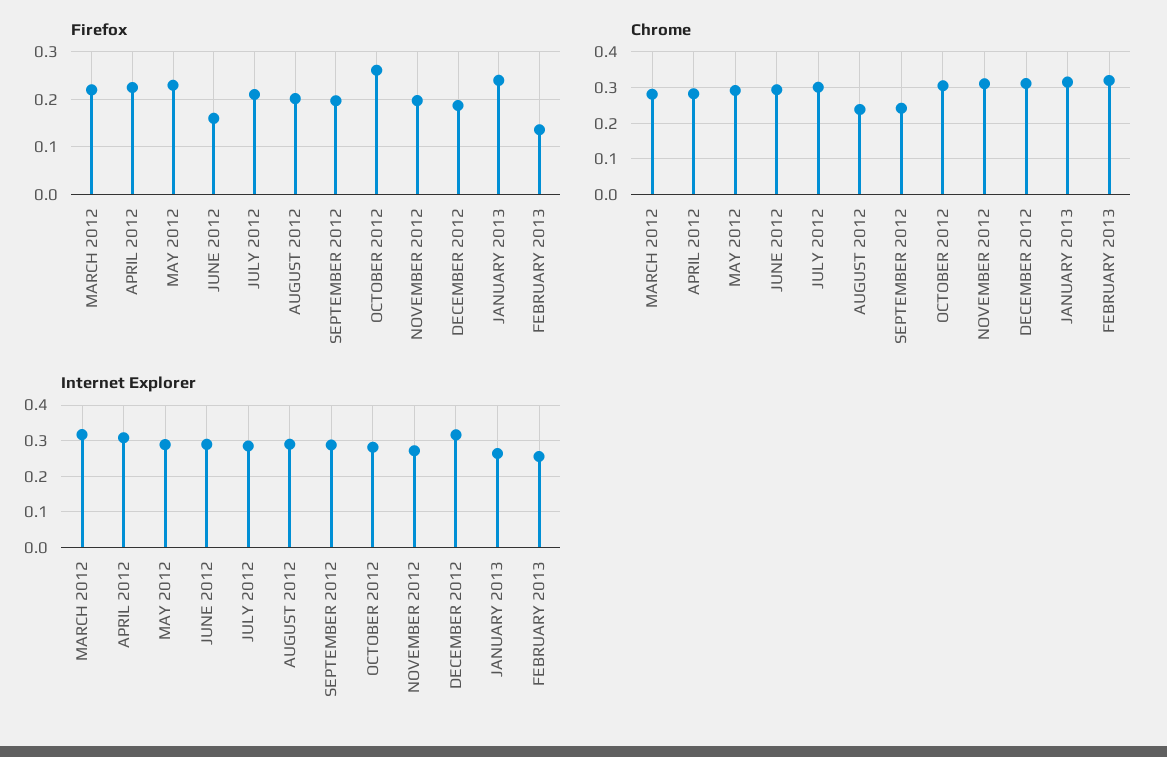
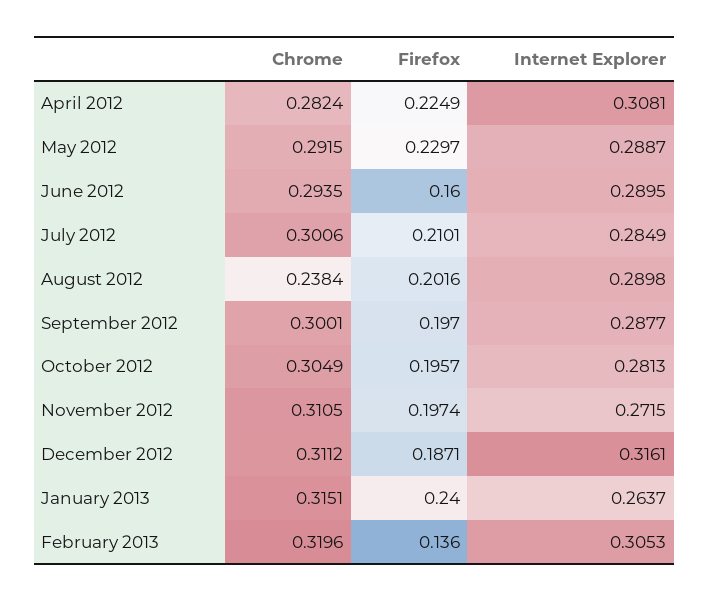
  {
    "Firefox": {
-     "MARCH 2012": 0.22,
      "APRIL 2012": 0.2249,
      "MAY 2012": 0.2297,
      "JUNE 2012": 0.16,
      "JULY 2012": 0.2101,
      "AUGUST 2012": 0.2016,
      "SEPTEMBER 2012": 0.197,
-     "OCTOBER 2012": 0.26,
+     "OCTOBER 2012": 0.1957,
      "NOVEMBER 2012": 0.1974,
      "DECEMBER 2012": 0.1871,
      "JANUARY 2013": 0.24,
      "FEBRUARY 2013": 0.136
    },
    "Chrome": {
-     "MARCH 2012": 0.28,
      "APRIL 2012": 0.2824,
      "MAY 2012": 0.2915,
      "JUNE 2012": 0.2935,
      "JULY 2012": 0.3006,
      "AUGUST 2012": 0.2384,
-     "SEPTEMBER 2012": 0.24,
+     "SEPTEMBER 2012": 0.3001,
      "OCTOBER 2012": 0.3049,
      "NOVEMBER 2012": 0.3105,
      "DECEMBER 2012": 0.3112,
      "JANUARY 2013": 0.3151,
      "FEBRUARY 2013": 0.3196
    },
    "Internet Explorer": {
-     "MARCH 2012": 0.32,
      "APRIL 2012": 0.3081,
      "MAY 2012": 0.2887,
      "JUNE 2012": 0.2895,
      "JULY 2012": 0.2849,
      "AUGUST 2012": 0.2898,
      "SEPTEMBER 2012": 0.2877,
      "OCTOBER 2012": 0.2813,
      "NOVEMBER 2012": 0.2715,
      "DECEMBER 2012": 0.3161,
      "JANUARY 2013": 0.2637,
-     "FEBRUARY 2013": 0.26
+     "FEBRUARY 2013": 0.3053
    }
  }

